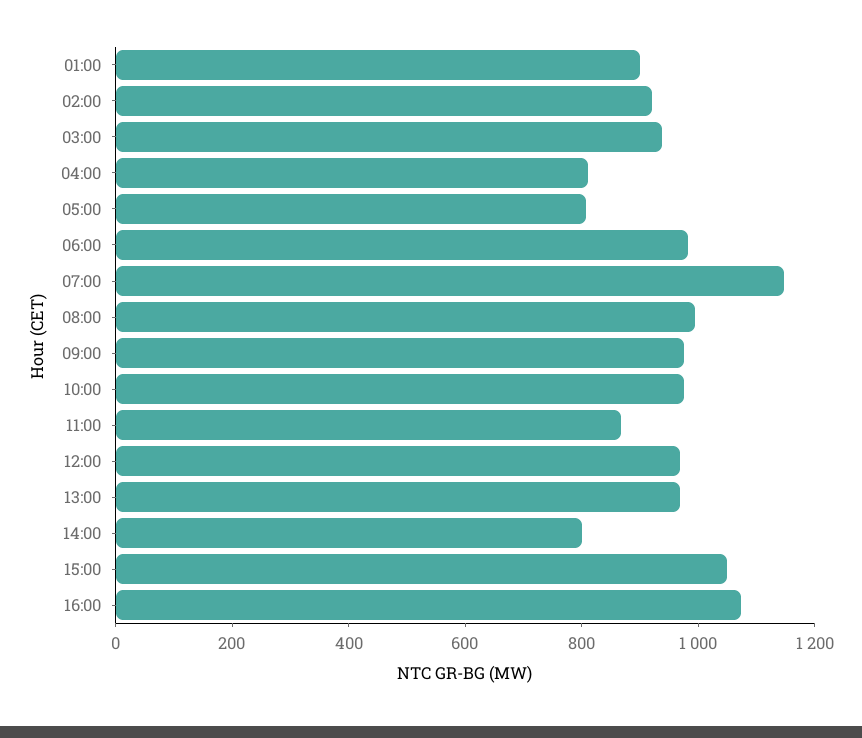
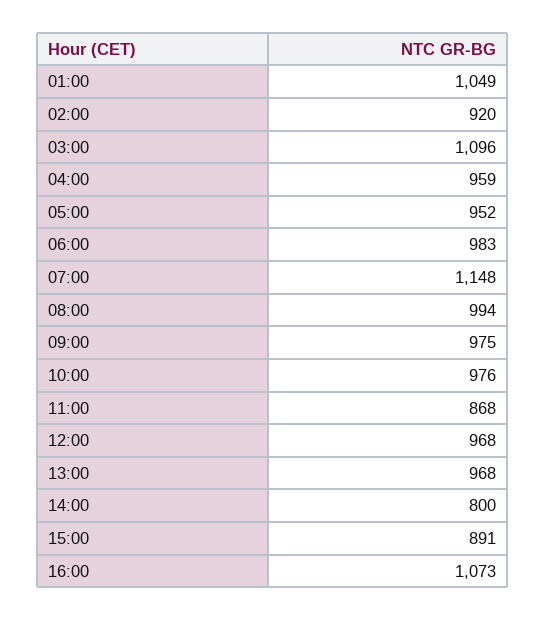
  {
-   "01:00": 900,
+   "01:00": 1049,
    "02:00": 920,
-   "03:00": 950,
+   "03:00": 1096,
-   "04:00": 800,
+   "04:00": 959,
-   "05:00": 800,
+   "05:00": 952,
    "06:00": 983,
    "07:00": 1148,
    "08:00": 994,
    "09:00": 975,
    "10:00": 976,
    "11:00": 868,
    "12:00": 968,
    "13:00": 968,
    "14:00": 800,
-   "15:00": 1050,
+   "15:00": 891,
    "16:00": 1073
  }

